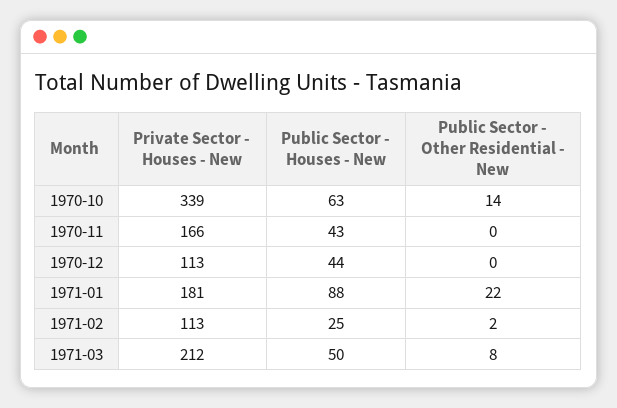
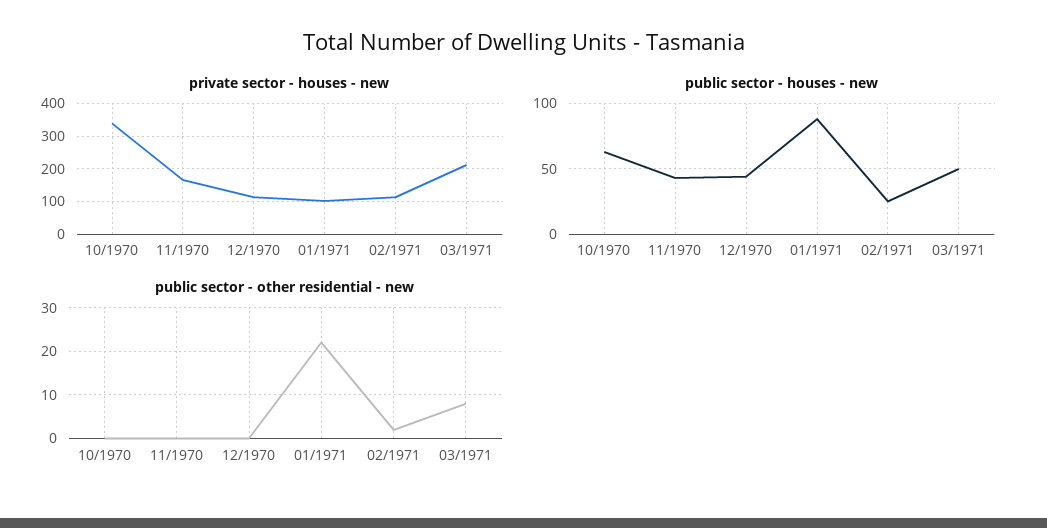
  {
    "Private Sector - Houses - New": {
      "1970-10": 339,
      "1970-11": 166,
      "1970-12": 113,
-     "1971-01": 181,
+     "1971-01": 100,
      "1971-02": 113,
      "1971-03": 212
    },
    "Public Sector - Houses - New": {
      "1970-10": 63,
      "1970-11": 43,
      "1970-12": 44,
      "1971-01": 88,
      "1971-02": 25,
      "1971-03": 50
    },
    "Public Sector - Other Residential - New": {
-     "1970-10": 14,
+     "1970-10": 0,
      "1970-11": 0,
      "1970-12": 0,
      "1971-01": 22,
      "1971-02": 2,
      "1971-03": 8
    }
  }

